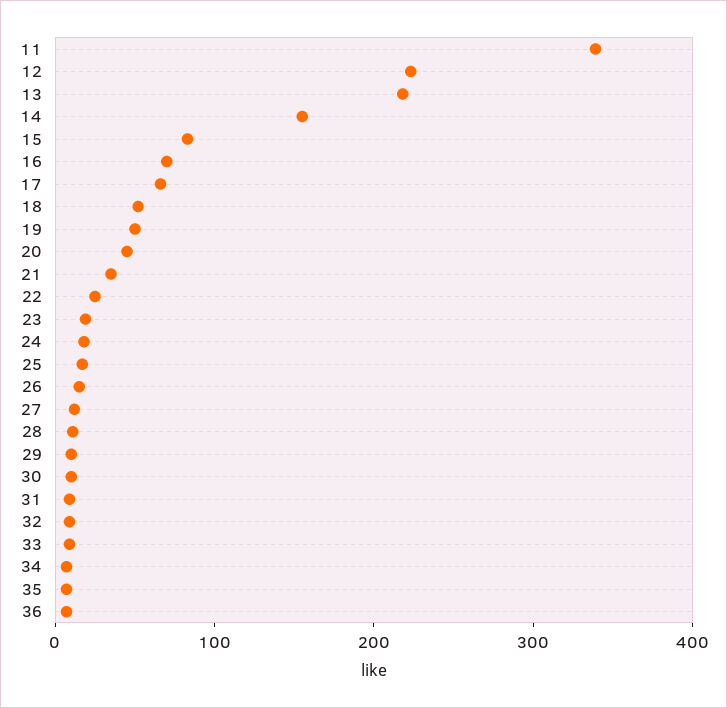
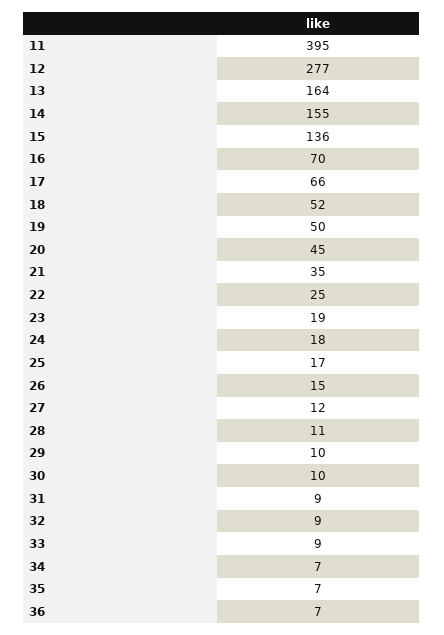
  {
-   "11": 340,
+   "11": 395,
-   "12": 220,
+   "12": 277,
-   "13": 220,
+   "13": 164,
    "14": 155,
-   "15": 80,
+   "15": 136,
    "16": 70,
    "17": 66,
    "18": 52,
    "19": 50,
    "20": 45,
    "21": 35,
    "22": 25,
    "23": 19,
    "24": 18,
    "25": 17,
    "26": 15,
    "27": 12,
    "28": 11,
    "29": 10,
    "30": 10,
    "31": 9,
    "32": 9,
    "33": 9,
    "34": 7,
    "35": 7,
    "36": 7
  }

